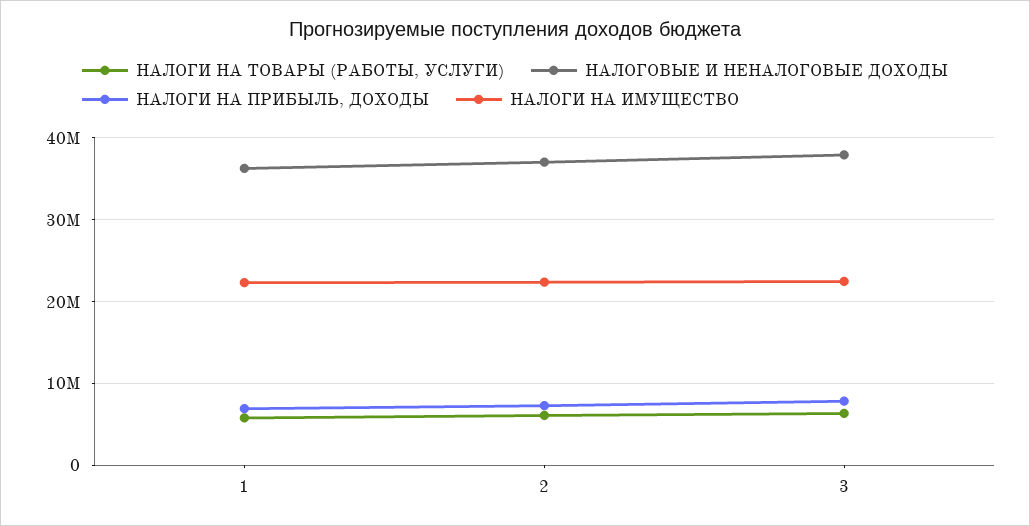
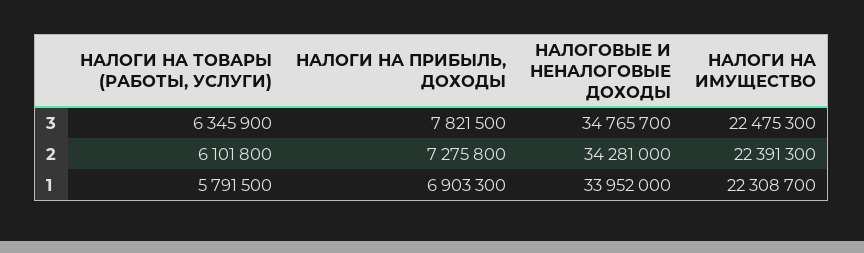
  {
    "НАЛОГИ НА ТОВАРЫ (РАБОТЫ, УСЛУГИ)": {
      "1": 5791500,
      "2": 6101800,
      "3": 6345900
    },
    "НАЛОГОВЫЕ И НЕНАЛОГОВЫЕ ДОХОДЫ": {
-     "1": 36000000,
+     "1": 33952000,
-     "2": 37000000,
+     "2": 34281000,
-     "3": 38000000
+     "3": 34765700
    },
    "НАЛОГИ НА ПРИБЫЛЬ, ДОХОДЫ": {
      "1": 6903300,
      "2": 7275800,
      "3": 7821500
    },
    "НАЛОГИ НА ИМУЩЕСТВО": {
      "1": 22308700,
      "2": 22391300,
      "3": 22475300
    }
  }

